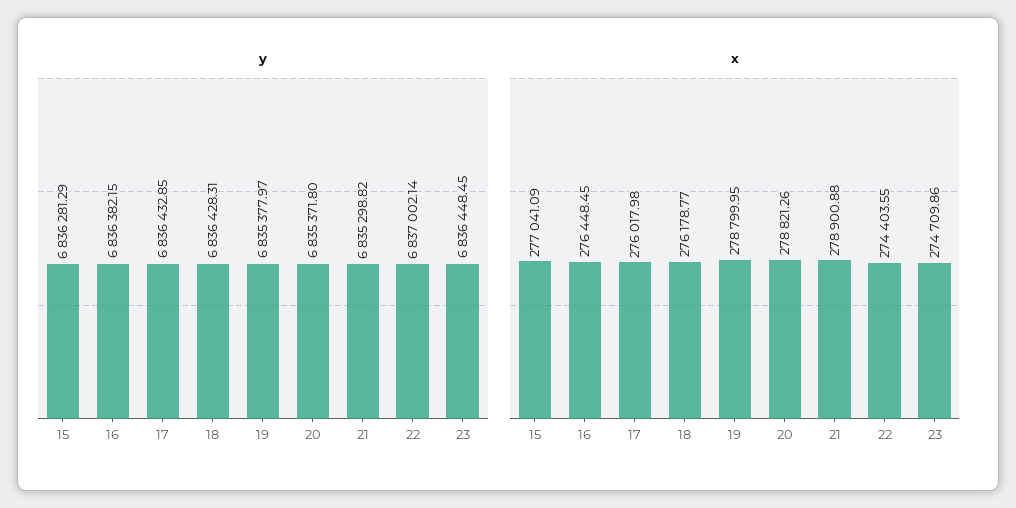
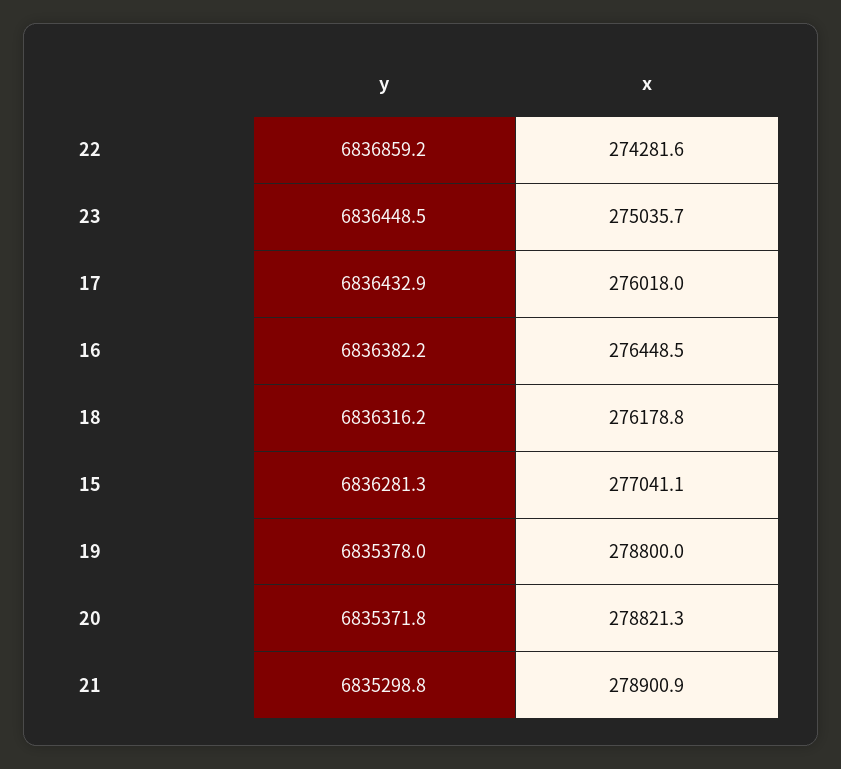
  {
    "y": {
      "15": 6836281.29,
      "16": 6836382.15,
      "17": 6836432.85,
-     "18": 6836428.31,
+     "18": 6836316.2,
      "19": 6835377.97,
      "20": 6835371.8,
      "21": 6835298.82,
-     "22": 6837002.14,
+     "22": 6836859.2,
      "23": 6836448.45
    },
    "x": {
      "15": 277041.09,
      "16": 276448.45,
      "17": 276017.98,
      "18": 276178.77,
      "19": 278799.95,
      "20": 278821.26,
      "21": 278900.88,
-     "22": 274403.55,
+     "22": 274281.6,
-     "23": 274709.86
+     "23": 275035.7
    }
  }

